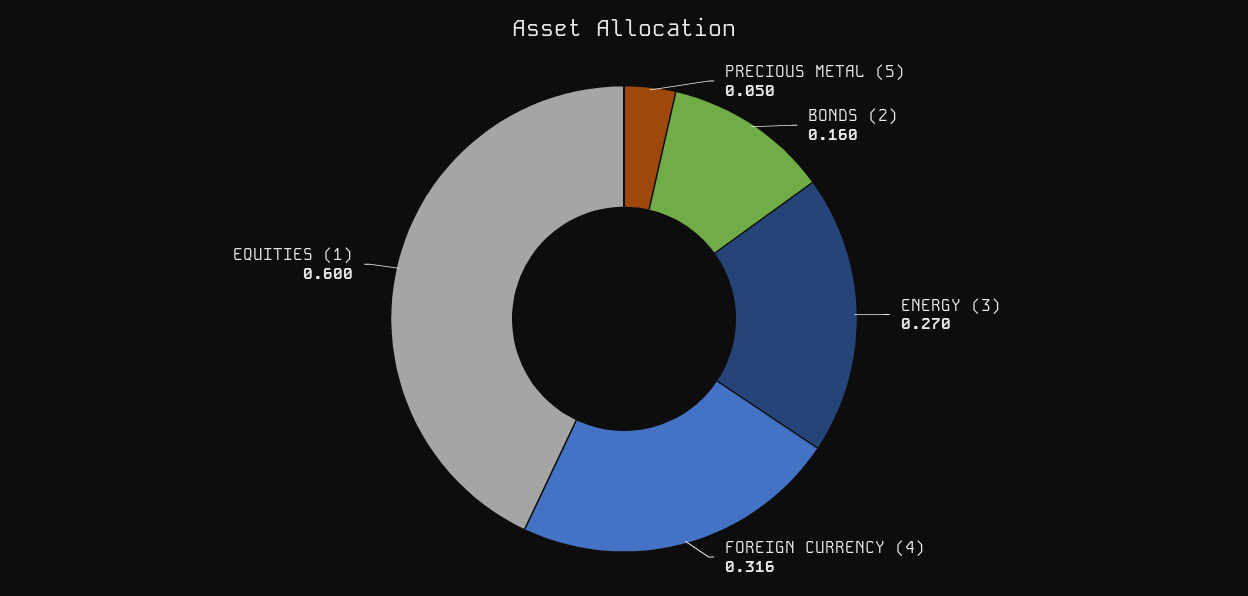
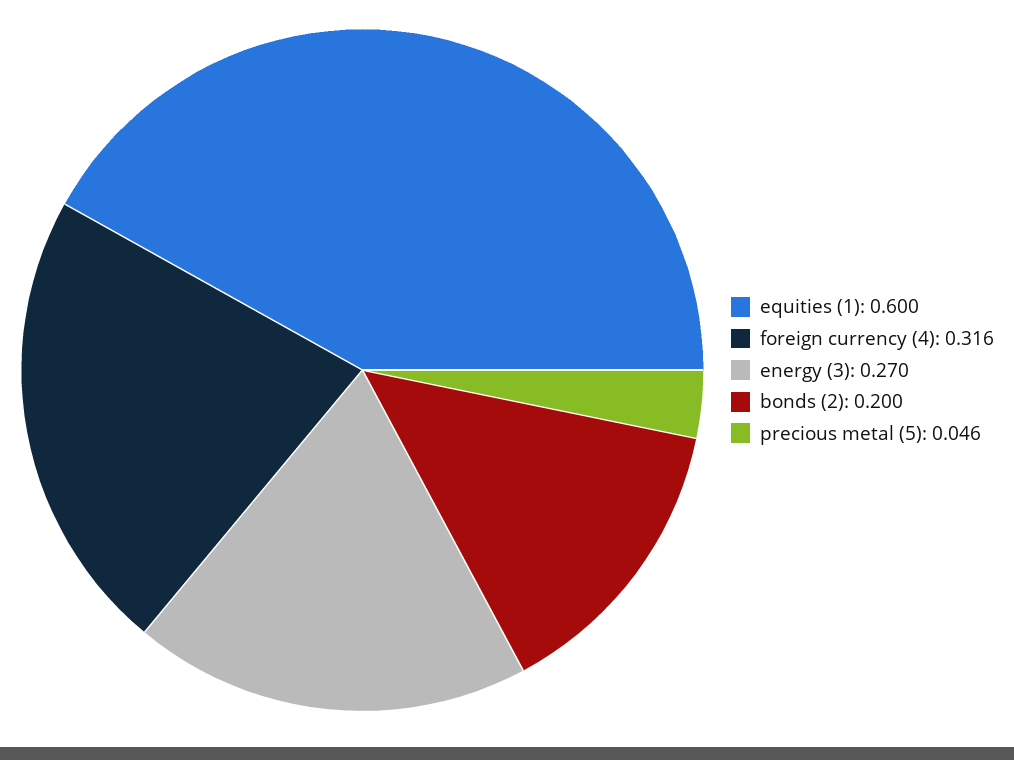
  {
-   "PRECIOUS METAL (5)": 0.05,
+   "PRECIOUS METAL (5)": 0.046,
-   "BONDS (2)": 0.16,
+   "BONDS (2)": 0.2,
    "ENERGY (3)": 0.27,
    "FOREIGN CURRENCY (4)": 0.316,
    "EQUITIES (1)": 0.6
  }

